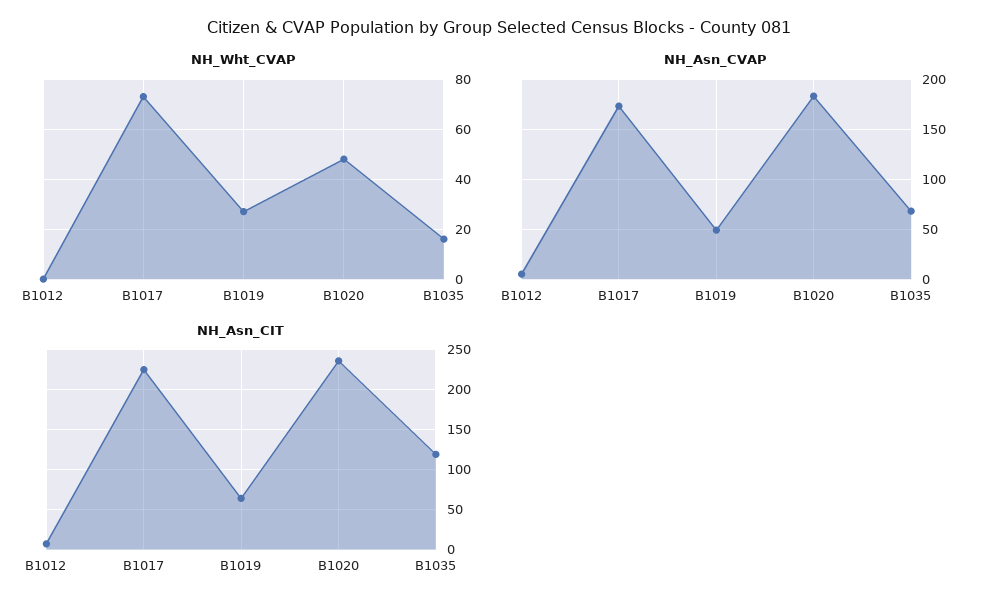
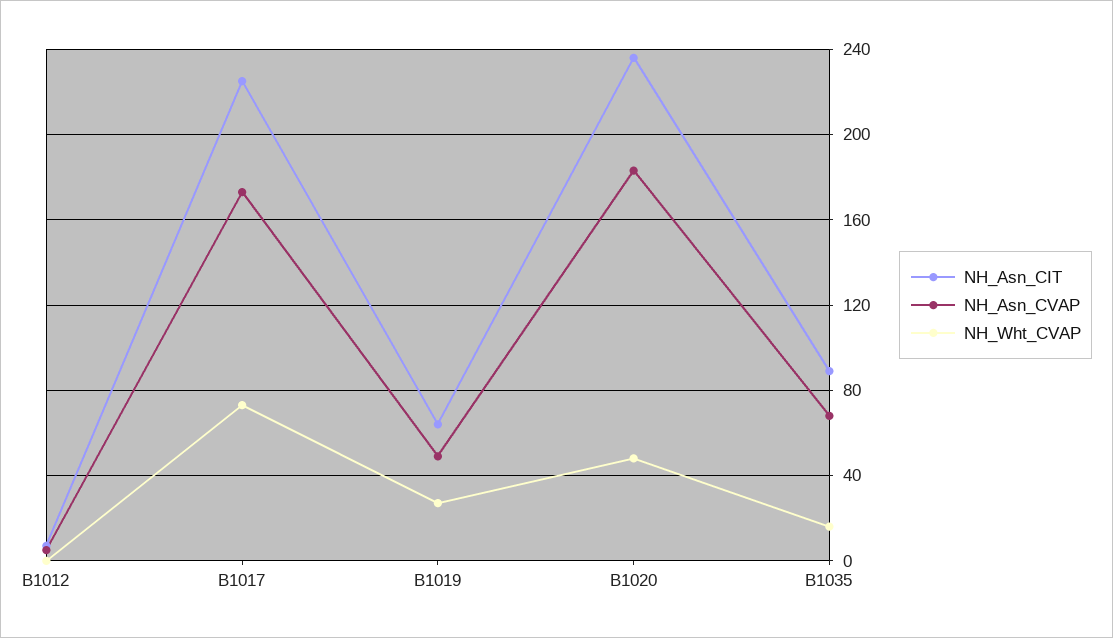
  {
    "NH_Wht_CVAP": {
      "B1012": 0,
      "B1017": 75,
      "B1019": 25,
      "B1020": 50,
      "B1035": 15
    },
    "NH_Asn_CVAP": {
      "B1012": 5,
      "B1017": 175,
      "B1019": 50,
      "B1020": 185,
      "B1035": 70
    },
    "NH_Asn_CIT": {
      "B1012": 5,
      "B1017": 225,
      "B1019": 65,
      "B1020": 235,
-     "B1035": 120
+     "B1035": 90
    }
  }

